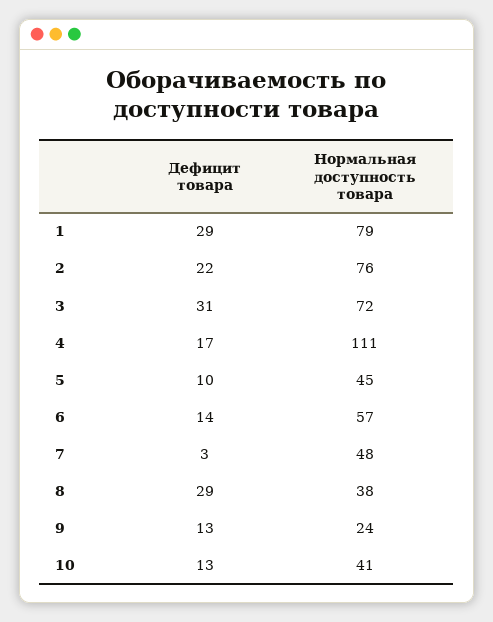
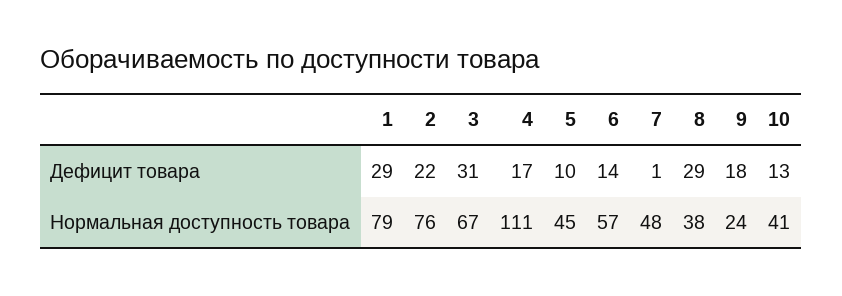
  {
    "Дефицит товара": {
      "1": 29,
      "2": 22,
      "3": 31,
      "4": 17,
      "5": 10,
      "6": 14,
-     "7": 3,
+     "7": 1,
      "8": 29,
-     "9": 13,
+     "9": 18,
      "10": 13
    },
    "Нормальная доступность товара": {
      "1": 79,
      "2": 76,
-     "3": 72,
+     "3": 67,
      "4": 111,
      "5": 45,
      "6": 57,
      "7": 48,
      "8": 38,
      "9": 24,
      "10": 41
    }
  }

